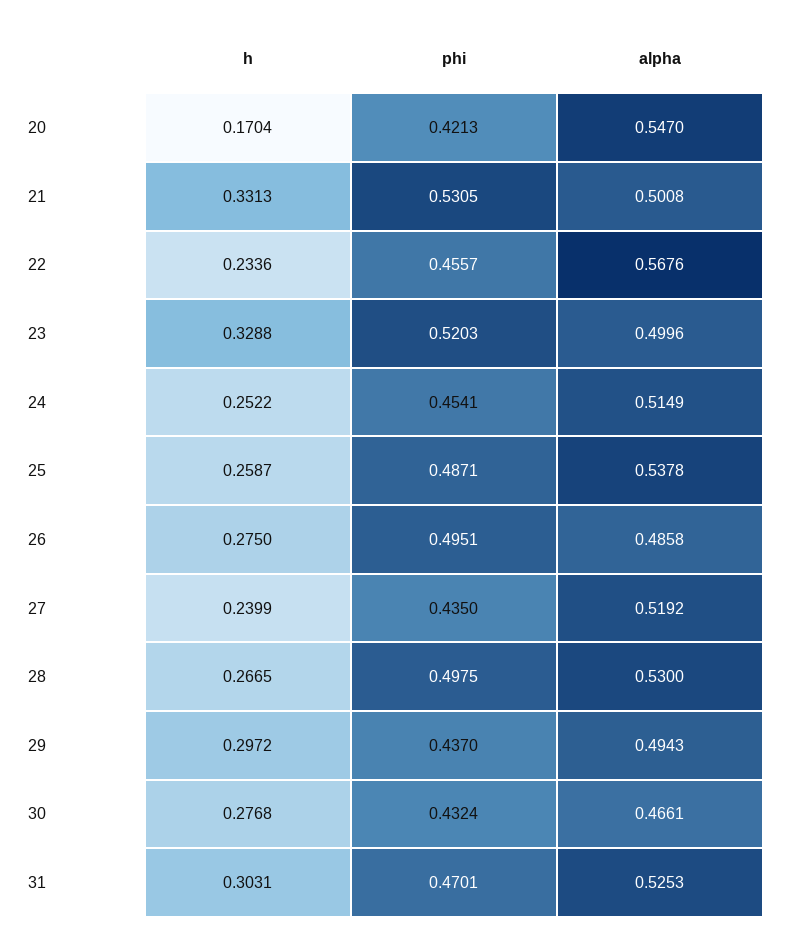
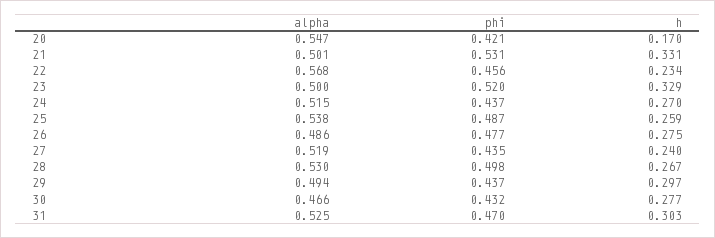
  {
    "h": {
      "20": 0.1704,
      "21": 0.3313,
      "22": 0.2336,
      "23": 0.3288,
-     "24": 0.2522,
+     "24": 0.27,
      "25": 0.2587,
      "26": 0.275,
      "27": 0.2399,
      "28": 0.2665,
      "29": 0.2972,
      "30": 0.2768,
      "31": 0.3031
    },
    "phi": {
      "20": 0.4213,
      "21": 0.5305,
      "22": 0.4557,
      "23": 0.5203,
-     "24": 0.4541,
+     "24": 0.437,
      "25": 0.4871,
-     "26": 0.4951,
+     "26": 0.477,
      "27": 0.435,
      "28": 0.4975,
      "29": 0.437,
      "30": 0.4324,
      "31": 0.4701
    },
    "alpha": {
      "20": 0.547,
      "21": 0.5008,
      "22": 0.5676,
      "23": 0.4996,
      "24": 0.5149,
      "25": 0.5378,
      "26": 0.4858,
      "27": 0.5192,
      "28": 0.53,
      "29": 0.4943,
      "30": 0.4661,
      "31": 0.5253
    }
  }

